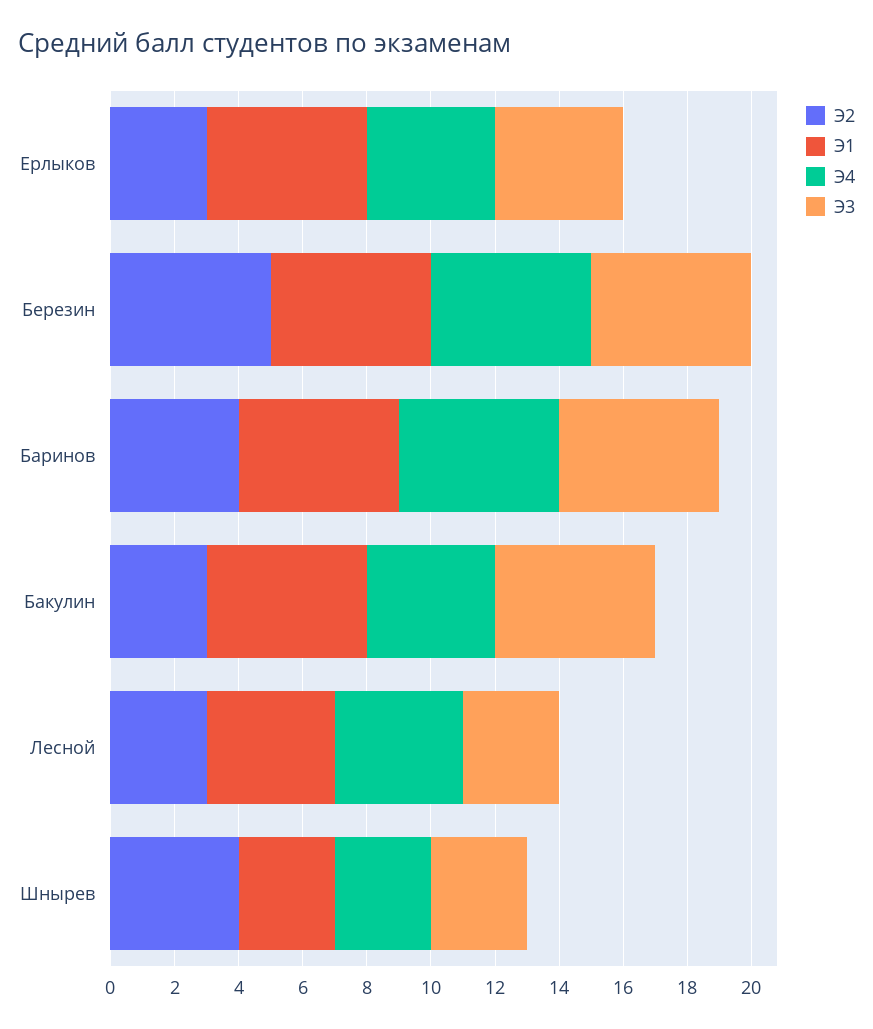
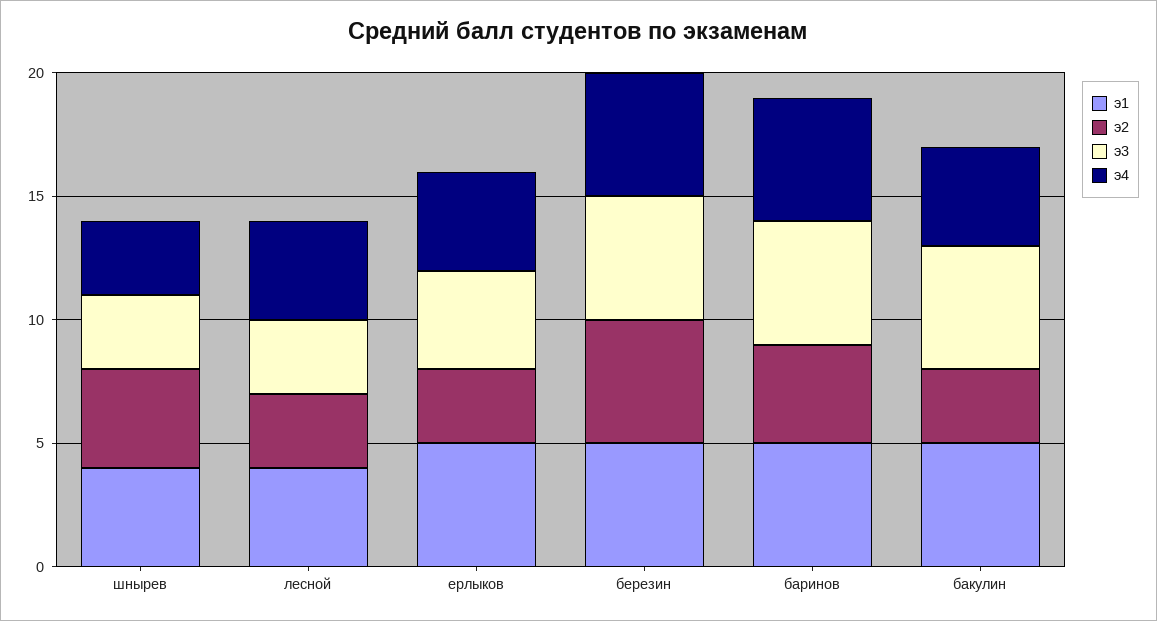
  {
    "Э2": {
      "Ерлыков": 3,
      "Березин": 5,
      "Баринов": 4,
      "Бакулин": 3,
      "Лесной": 3,
      "Шнырев": 4
    },
    "Э1": {
      "Ерлыков": 5,
      "Березин": 5,
      "Баринов": 5,
      "Бакулин": 5,
      "Лесной": 4,
-     "Шнырев": 3
+     "Шнырев": 4
    },
    "Э4": {
      "Ерлыков": 4,
      "Березин": 5,
      "Баринов": 5,
      "Бакулин": 4,
      "Лесной": 4,
      "Шнырев": 3
    },
    "Э3": {
      "Ерлыков": 4,
      "Березин": 5,
      "Баринов": 5,
      "Бакулин": 5,
      "Лесной": 3,
      "Шнырев": 3
    }
  }

